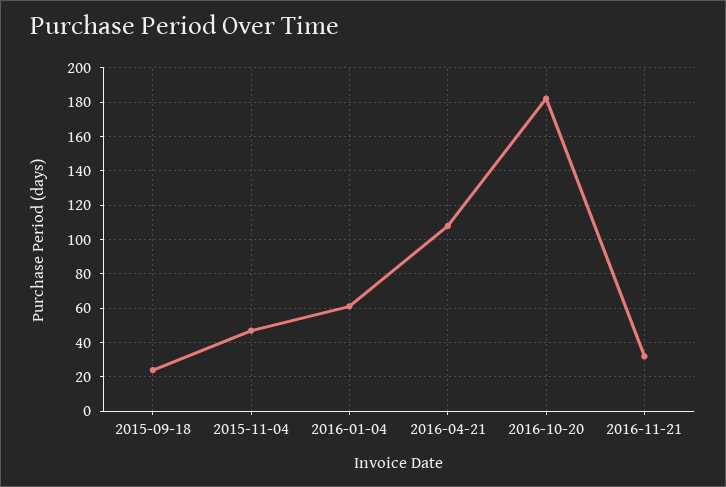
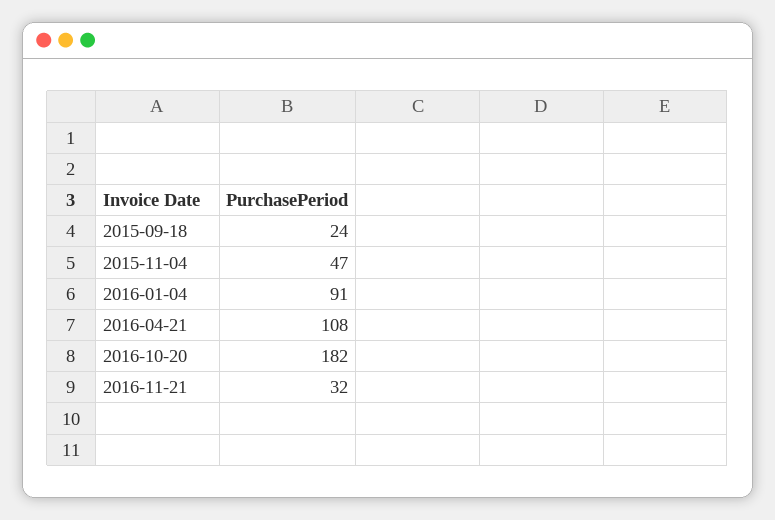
  {
    "2015-09-18": 24,
    "2015-11-04": 47,
-   "2016-01-04": 60,
+   "2016-01-04": 91,
    "2016-04-21": 108,
    "2016-10-20": 182,
    "2016-11-21": 32
  }

